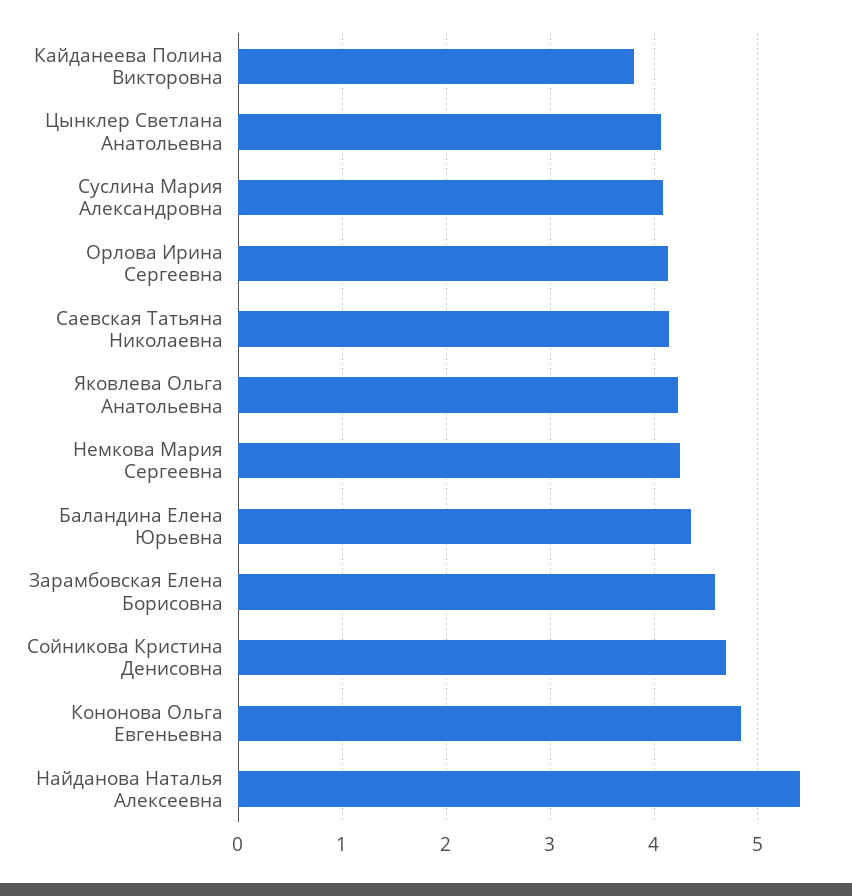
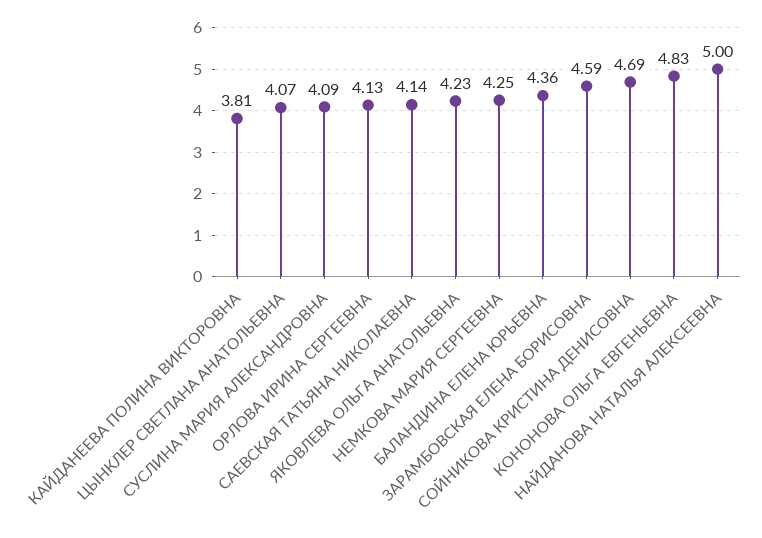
  {
    "Кайданеева Полина Викторовна": 3.81,
    "Цынклер Светлана Анатольевна": 4.07,
    "Суслина Мария Александровна": 4.09,
    "Орлова Ирина Сергеевна": 4.13,
    "Саевская Татьяна Николаевна": 4.14,
    "Яковлева Ольга Анатольевна": 4.23,
    "Немкова Мария Сергеевна": 4.25,
    "Баландина Елена Юрьевна": 4.36,
    "Зарамбовская Елена Борисовна": 4.59,
    "Сойникова Кристина Денисовна": 4.69,
    "Кононова Ольга Евгеньевна": 4.83,
-   "Найданова Наталья Алексеевна": 5.4
+   "Найданова Наталья Алексеевна": 5
  }

